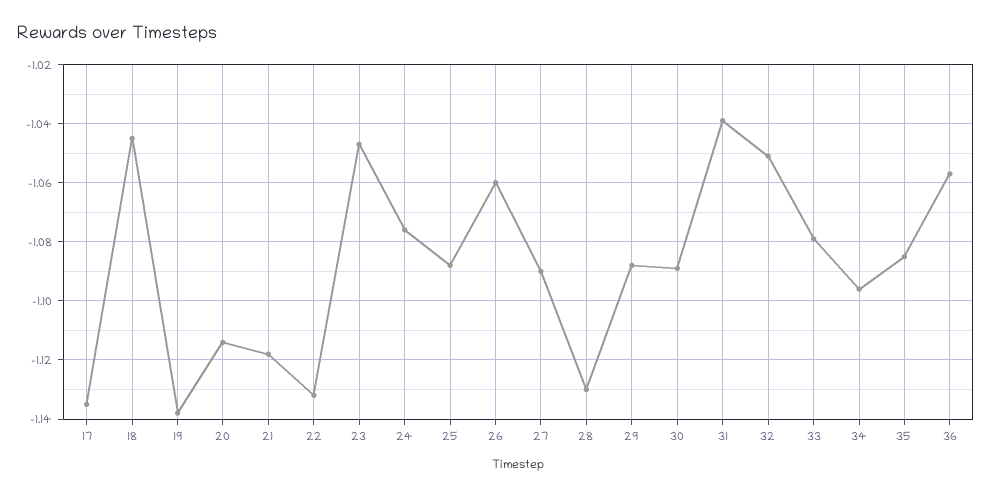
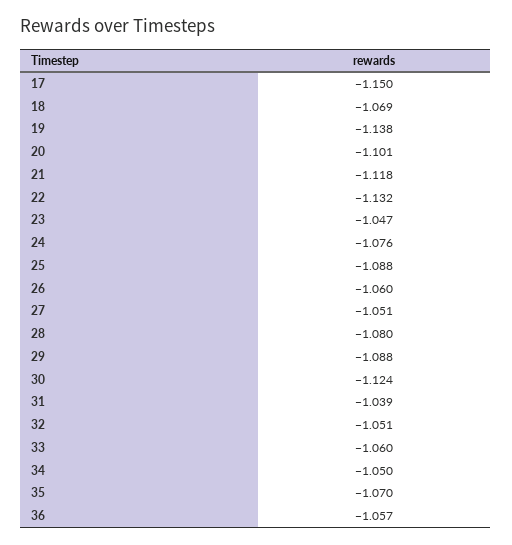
  {
-   "17": -1.135,
+   "17": -1.15,
-   "18": -1.045,
+   "18": -1.069,
    "19": -1.138,
-   "20": -1.115,
+   "20": -1.101,
    "21": -1.118,
    "22": -1.132,
    "23": -1.047,
    "24": -1.076,
    "25": -1.088,
    "26": -1.06,
-   "27": -1.09,
+   "27": -1.051,
-   "28": -1.13,
+   "28": -1.08,
    "29": -1.088,
-   "30": -1.09,
+   "30": -1.124,
    "31": -1.039,
    "32": -1.051,
-   "33": -1.08,
+   "33": -1.06,
-   "34": -1.095,
+   "34": -1.05,
-   "35": -1.085,
+   "35": -1.07,
    "36": -1.057
  }

